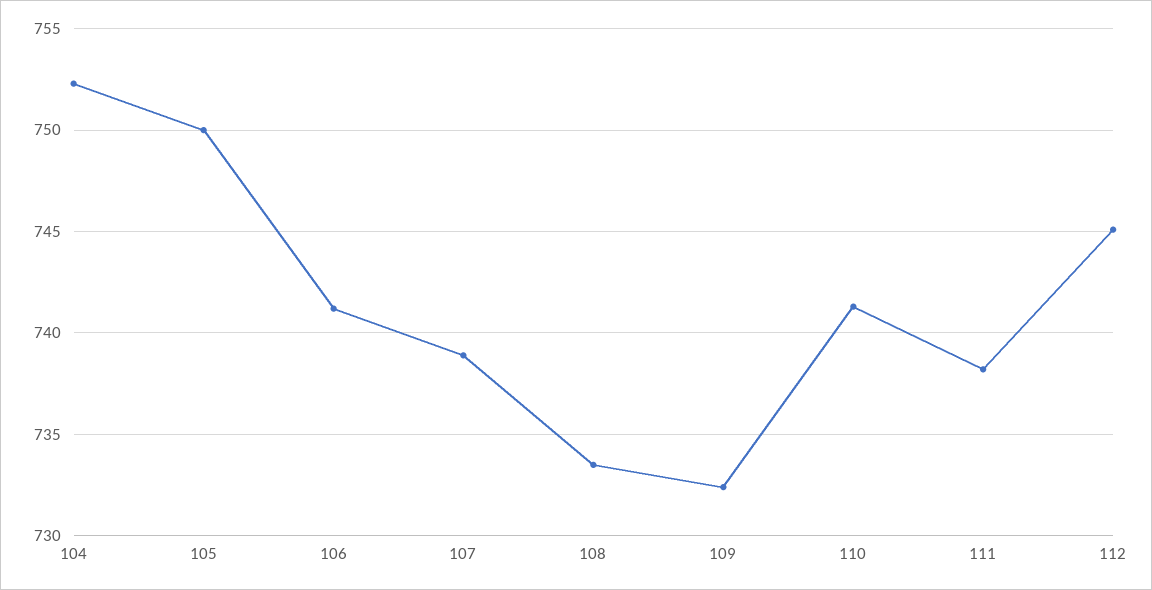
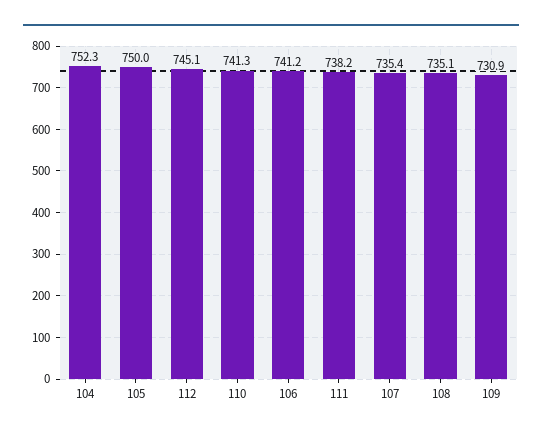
  {
    "104": 752.3,
    "105": 750,
    "106": 741.2,
-   "107": 739,
+   "107": 735.4,
-   "108": 733.5,
+   "108": 735.1,
-   "109": 732.5,
+   "109": 730.9,
    "110": 741.3,
    "111": 738.2,
    "112": 745.1
  }

